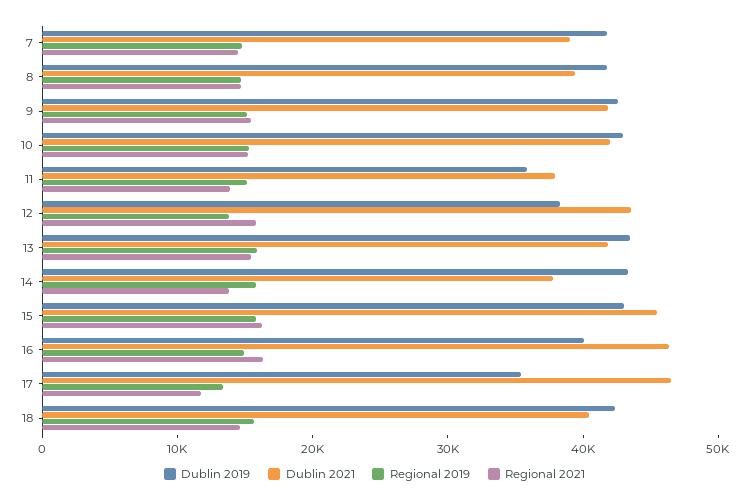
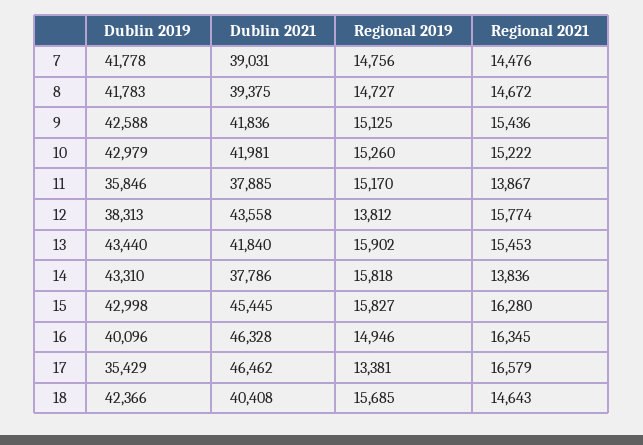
  {
    "Dublin 2019": {
      "7": 41778,
      "8": 41783,
      "9": 42588,
      "10": 42979,
      "11": 35846,
      "12": 38313,
      "13": 43440,
      "14": 43310,
      "15": 42998,
      "16": 40096,
      "17": 35429,
      "18": 42366
    },
    "Dublin 2021": {
      "7": 39031,
      "8": 39375,
      "9": 41836,
      "10": 41981,
      "11": 37885,
      "12": 43558,
      "13": 41840,
      "14": 37786,
      "15": 45445,
      "16": 46328,
      "17": 46462,
      "18": 40408
    },
    "Regional 2019": {
      "7": 14756,
      "8": 14727,
      "9": 15125,
      "10": 15260,
      "11": 15170,
      "12": 13812,
      "13": 15902,
      "14": 15818,
      "15": 15827,
      "16": 14946,
      "17": 13381,
      "18": 15685
    },
    "Regional 2021": {
      "7": 14476,
      "8": 14672,
      "9": 15436,
      "10": 15222,
      "11": 13867,
      "12": 15774,
      "13": 15453,
      "14": 13836,
      "15": 16280,
      "16": 16345,
-     "17": 12000,
+     "17": 16579,
      "18": 14643
    }
  }

